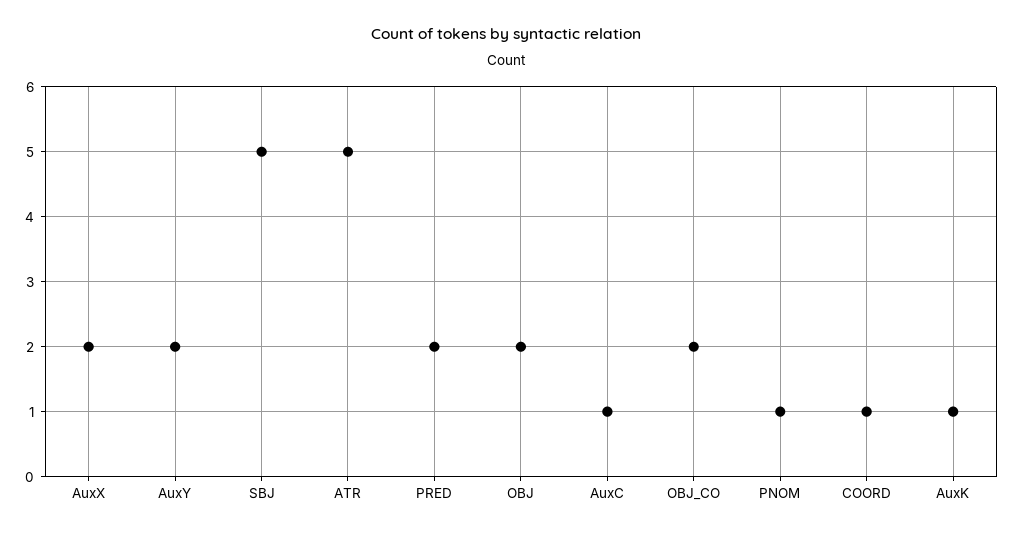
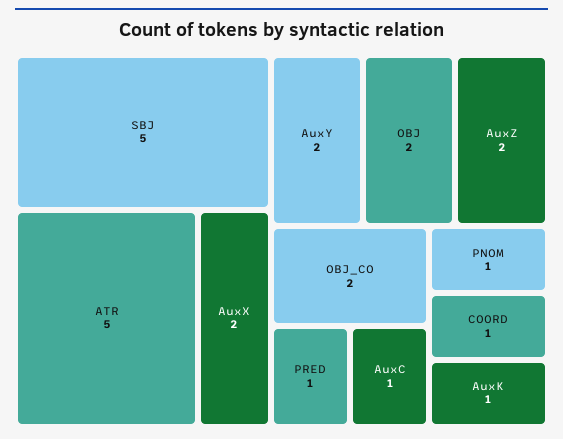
  {
    "AuxX": 2,
    "AuxY": 2,
    "SBJ": 5,
    "ATR": 5,
-   "PRED": 2,
+   "PRED": 1,
    "OBJ": 2,
    "AuxC": 1,
    "OBJ_CO": 2,
    "PNOM": 1,
    "COORD": 1,
-   "AuxK": 1
+   "AuxK": 1,
+   "AuxZ": 2
  }

